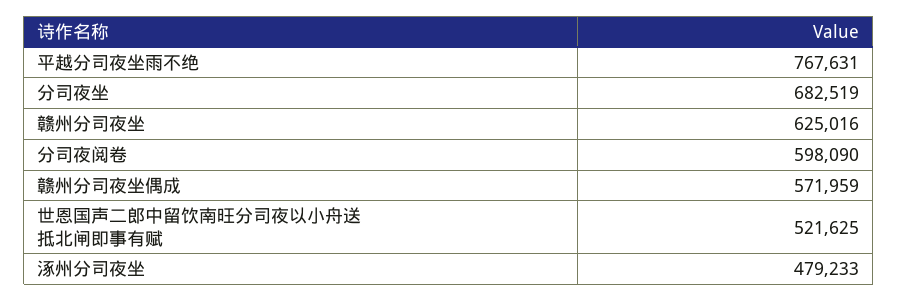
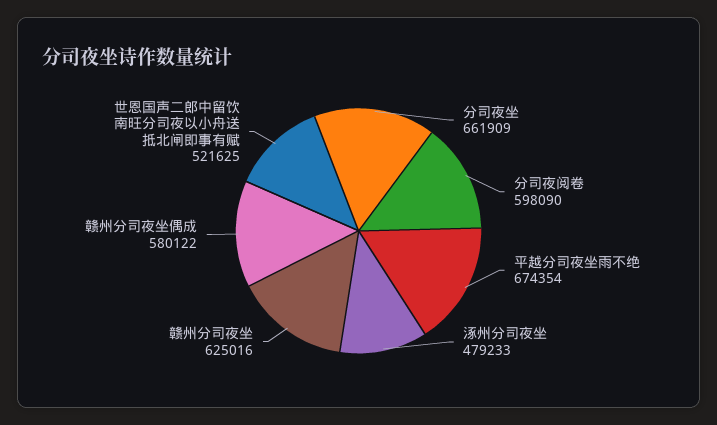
  {
-   "平越分司夜坐雨不绝": 767631,
+   "平越分司夜坐雨不绝": 674354,
-   "分司夜坐": 682519,
+   "分司夜坐": 661909,
    "赣州分司夜坐": 625016,
    "分司夜阅卷": 598090,
-   "赣州分司夜坐偶成": 571959,
+   "赣州分司夜坐偶成": 580122,
    "世恩国声二郎中留饮南旺分司夜以小舟送抵北闸即事有赋": 521625,
    "涿州分司夜坐": 479233
  }

